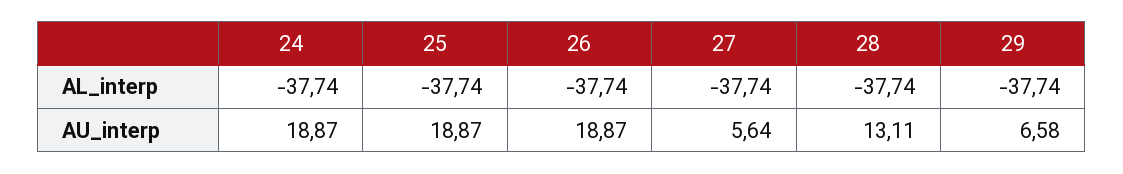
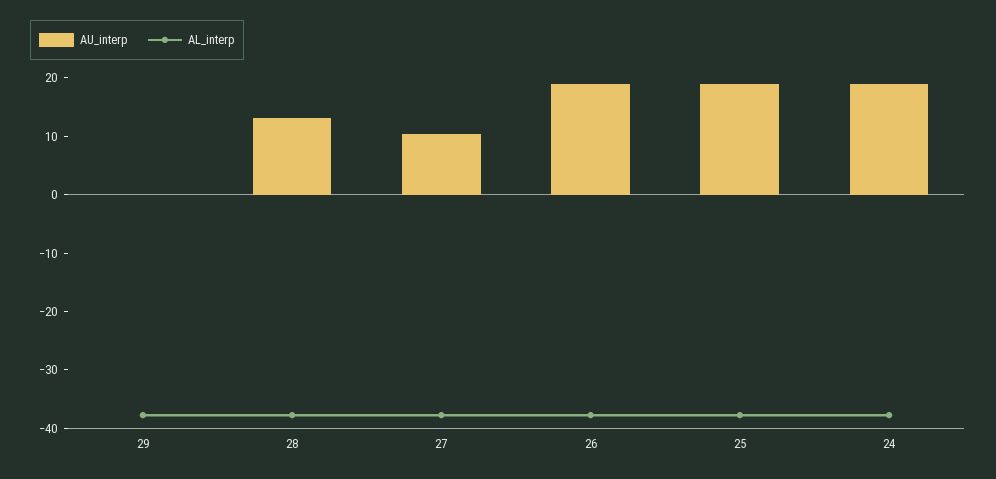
  {
    "AL_interp": {
      "24": -37.74,
      "25": -37.74,
      "26": -37.74,
      "27": -37.74,
      "28": -37.74,
      "29": -37.74
    },
    "AU_interp": {
      "24": 18.87,
      "25": 18.87,
      "26": 18.87,
-     "27": 5.64,
+     "27": 10,
      "28": 13.11,
-     "29": 6.58
+     "29": 0
    }
  }

